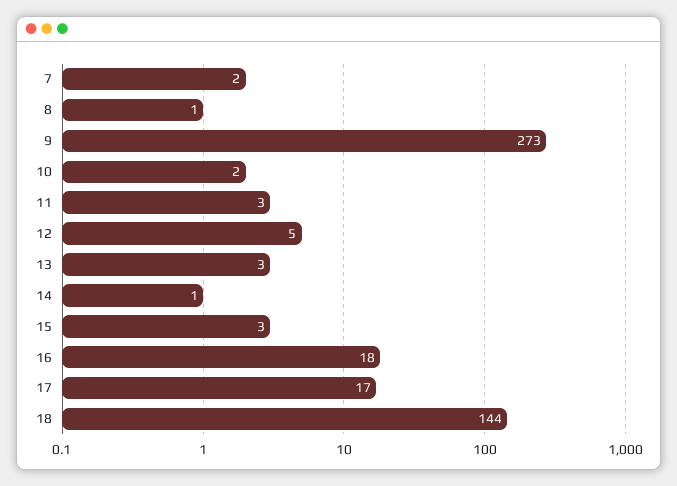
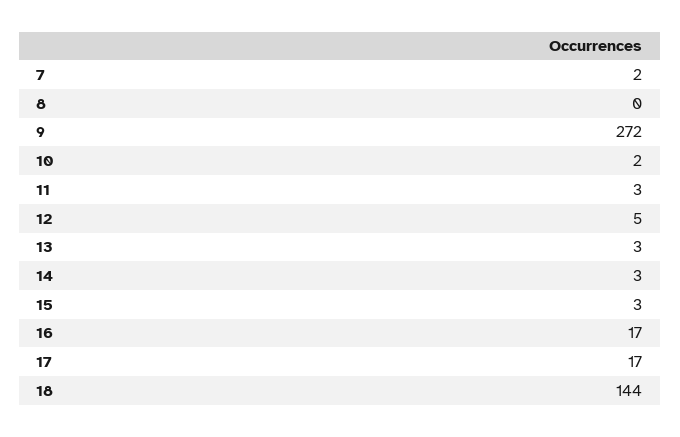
  {
    "7": 2,
-   "8": 1,
+   "8": 0,
-   "9": 273,
+   "9": 272,
    "10": 2,
    "11": 3,
    "12": 5,
    "13": 3,
-   "14": 1,
+   "14": 3,
    "15": 3,
-   "16": 18,
+   "16": 17,
    "17": 17,
    "18": 144
  }

